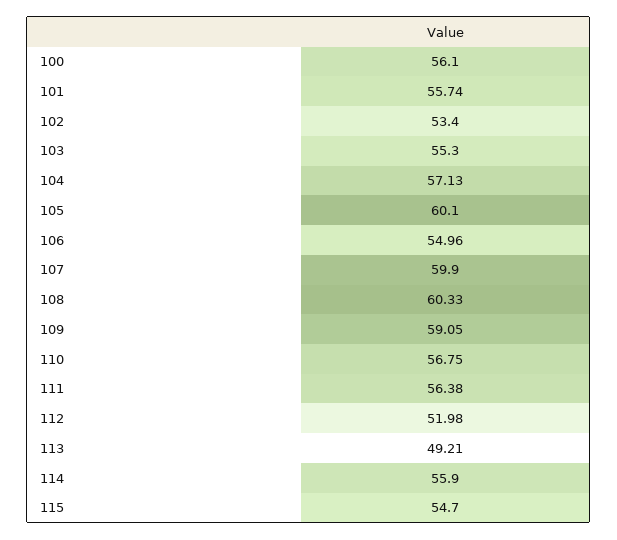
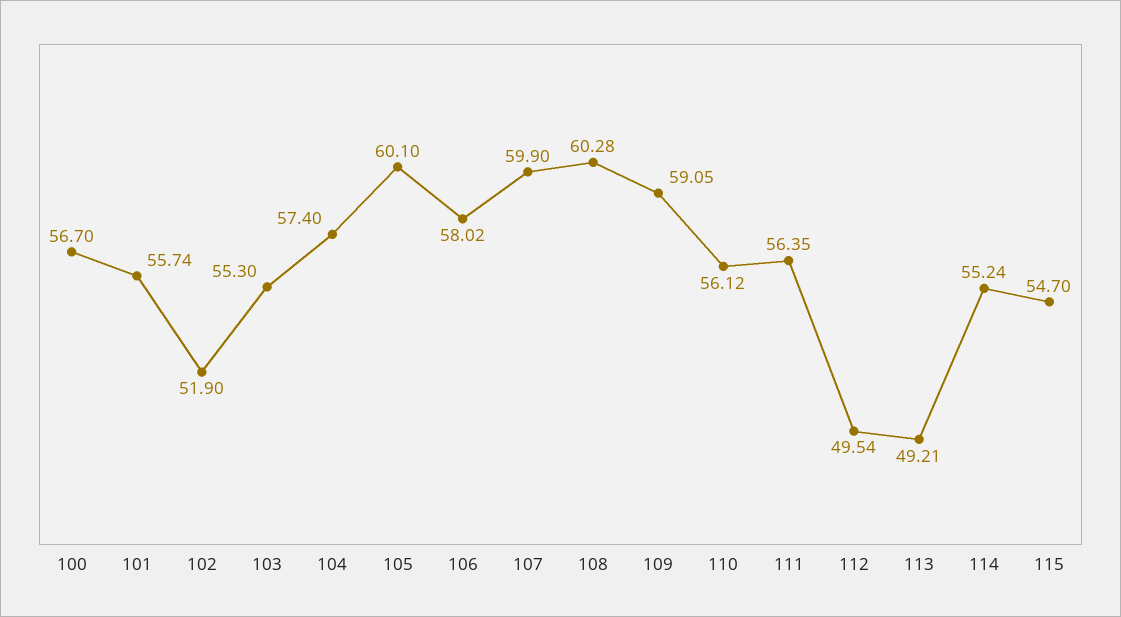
  {
-   "100": 56.1,
+   "100": 56.7,
    "101": 55.74,
-   "102": 53.4,
+   "102": 51.9,
    "103": 55.3,
-   "104": 57.13,
+   "104": 57.4,
    "105": 60.1,
-   "106": 54.96,
+   "106": 58.02,
    "107": 59.9,
-   "108": 60.33,
+   "108": 60.28,
    "109": 59.05,
-   "110": 56.75,
+   "110": 56.12,
-   "111": 56.38,
+   "111": 56.35,
-   "112": 51.98,
+   "112": 49.54,
    "113": 49.21,
-   "114": 55.9,
+   "114": 55.24,
    "115": 54.7
  }

